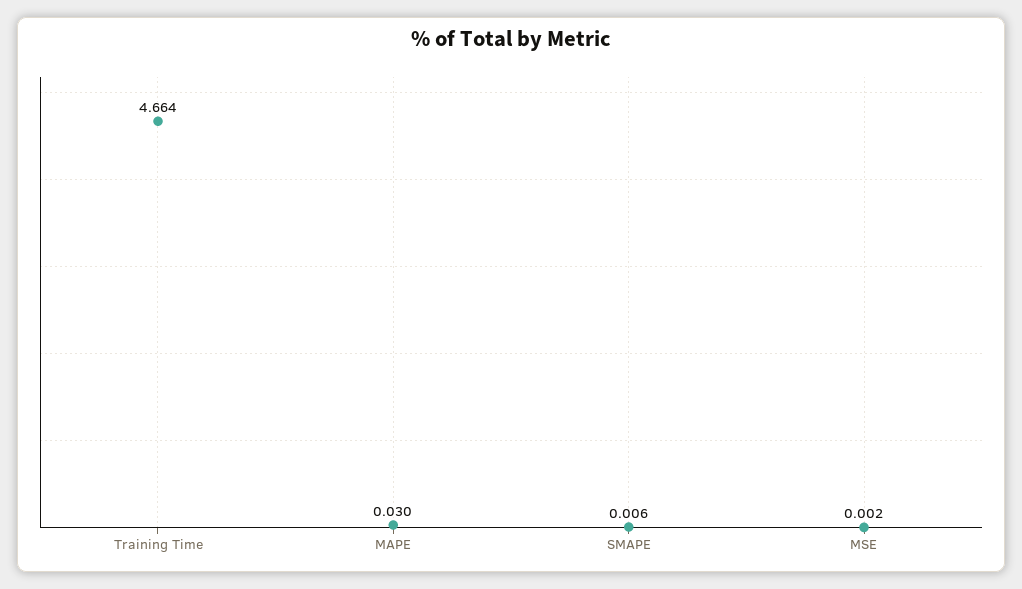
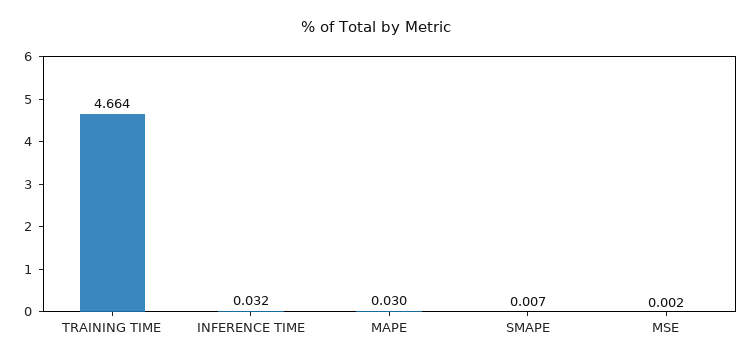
  {
    "Training Time": 4.664,
    "MAPE": 0.03,
-   "SMAPE": 0.006,
+   "SMAPE": 0.007,
-   "MSE": 0.002
+   "MSE": 0.002,
+   "INFERENCE TIME": 0.032
  }

